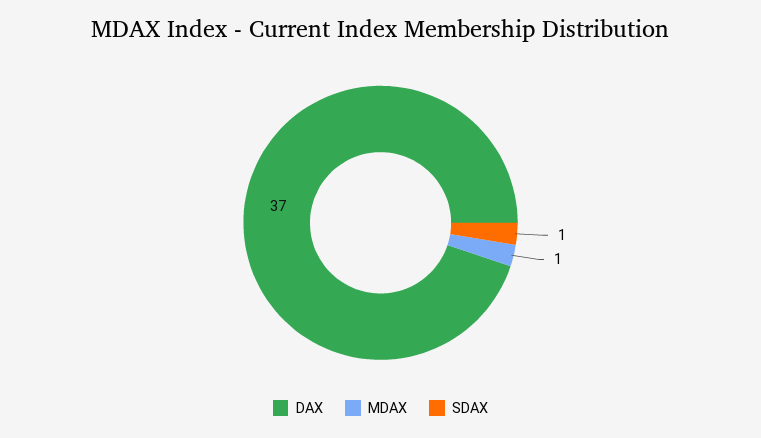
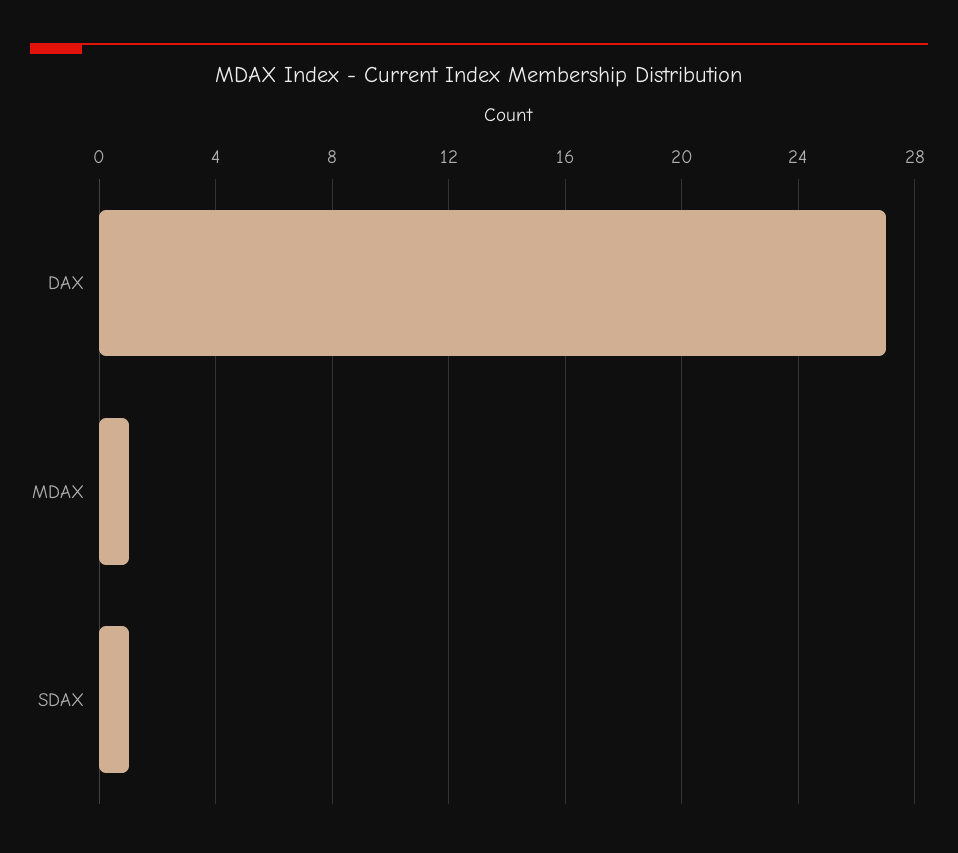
  {
-   "DAX": 37,
+   "DAX": 27,
    "MDAX": 1,
    "SDAX": 1
  }

